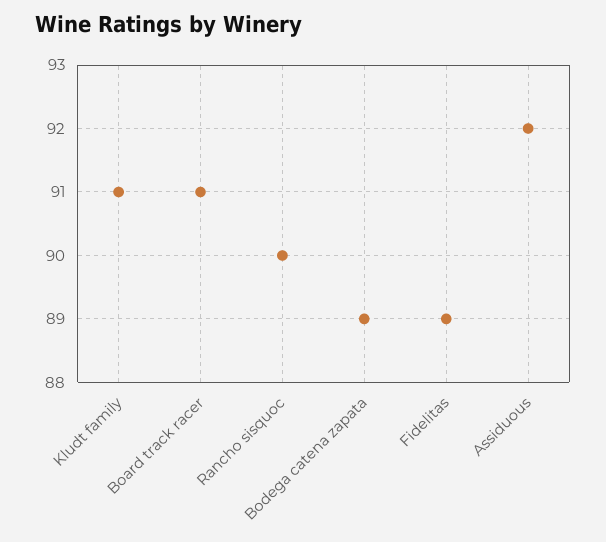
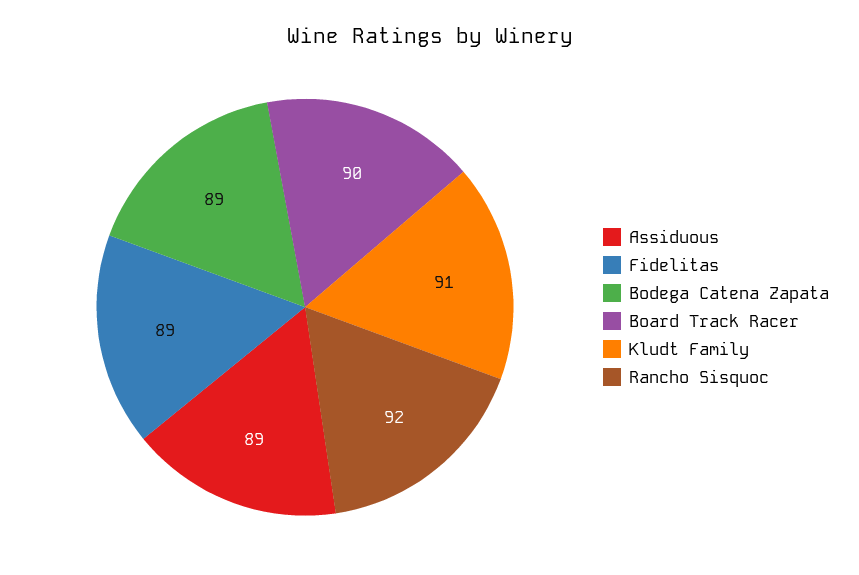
  {
    "Kludt family": 91,
-   "Board track racer": 91,
+   "Board track racer": 90,
-   "Rancho sisquoc": 90,
+   "Rancho sisquoc": 92,
    "Bodega catena zapata": 89,
    "Fidelitas": 89,
-   "Assiduous": 92
+   "Assiduous": 89
  }

